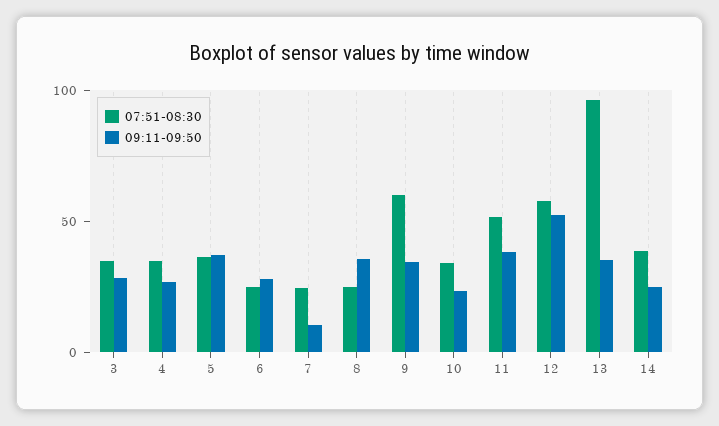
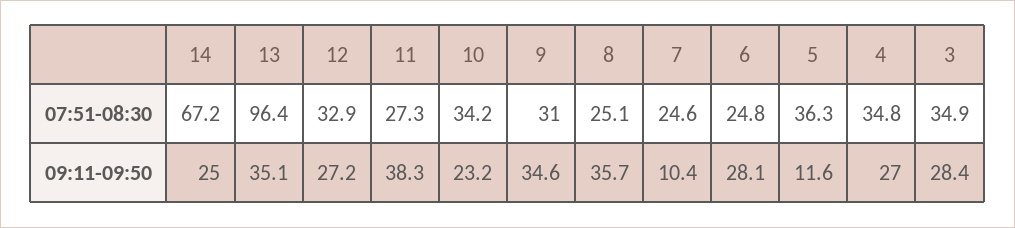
  {
    "07:51-08:30": {
      "3": 34.9,
      "4": 34.8,
      "5": 36.3,
      "6": 24.8,
      "7": 24.6,
      "8": 25.1,
-     "9": 60,
+     "9": 31,
      "10": 34.2,
-     "11": 50,
+     "11": 27.3,
-     "12": 60,
+     "12": 32.9,
      "13": 96.4,
-     "14": 40
+     "14": 67.2
    },
    "09:11-09:50": {
      "3": 28.4,
      "4": 27,
-     "5": 40,
+     "5": 11.6,
      "6": 28.1,
      "7": 10.4,
      "8": 35.7,
      "9": 34.6,
      "10": 23.2,
      "11": 38.3,
-     "12": 50,
+     "12": 27.2,
      "13": 35.1,
      "14": 25
    }
  }

